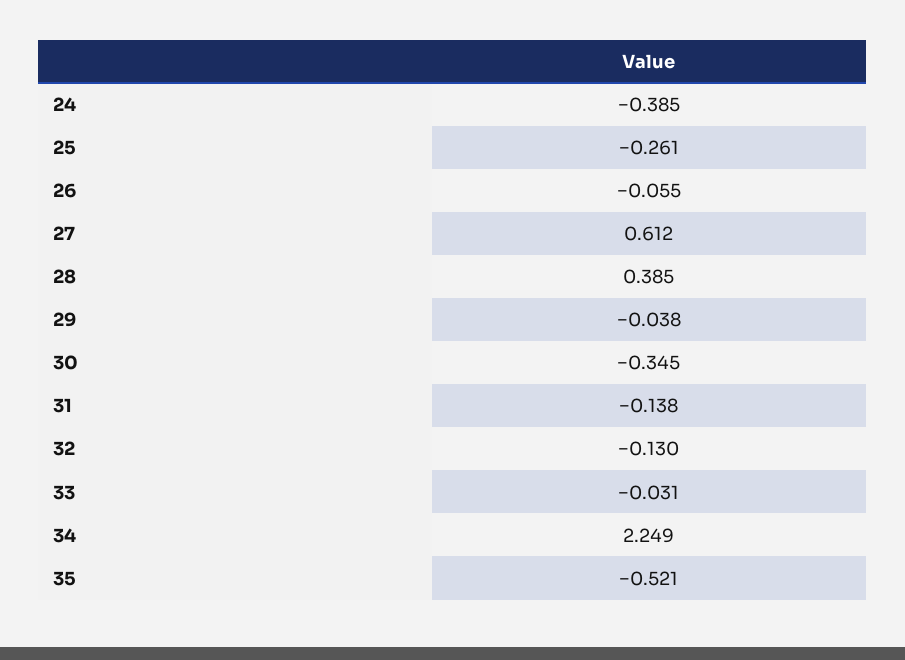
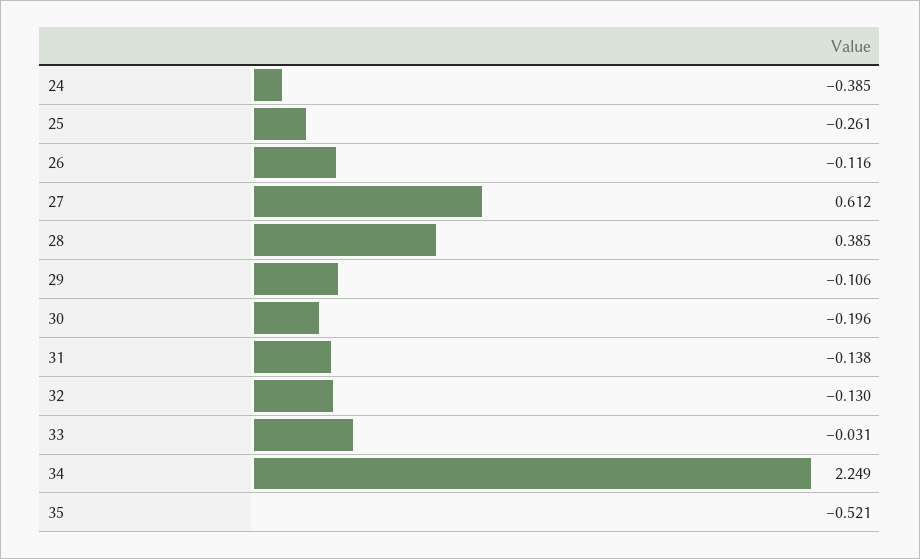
  {
    "24": -0.385,
    "25": -0.261,
-   "26": -0.055,
+   "26": -0.116,
    "27": 0.612,
    "28": 0.385,
-   "29": -0.038,
+   "29": -0.106,
-   "30": -0.345,
+   "30": -0.196,
    "31": -0.138,
    "32": -0.13,
    "33": -0.031,
    "34": 2.249,
    "35": -0.521
  }

